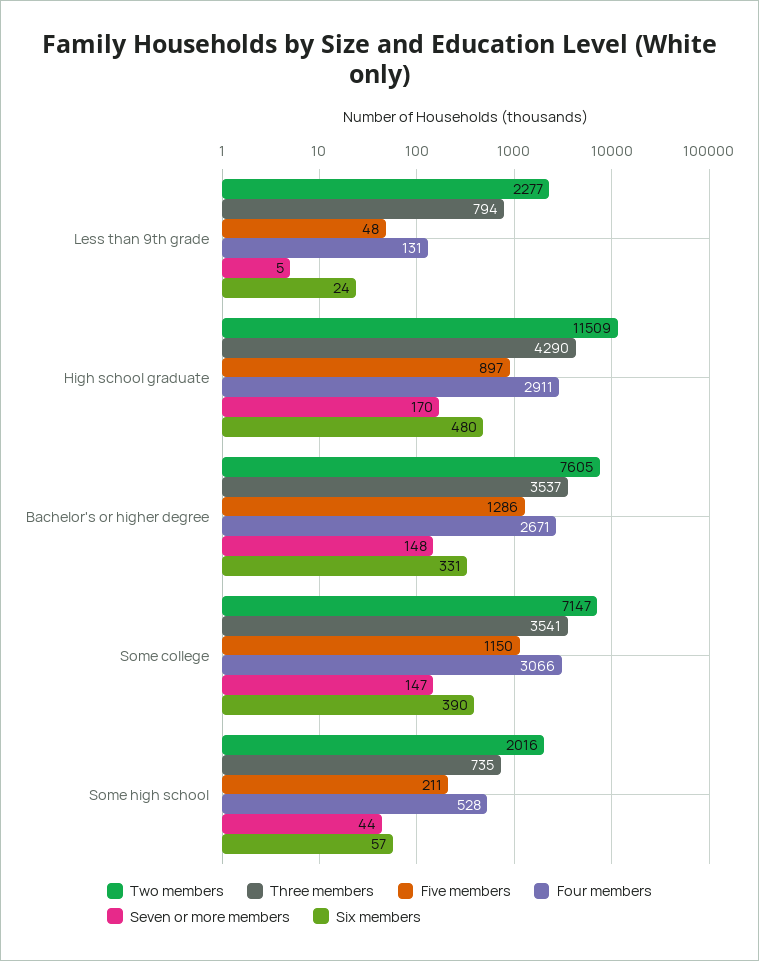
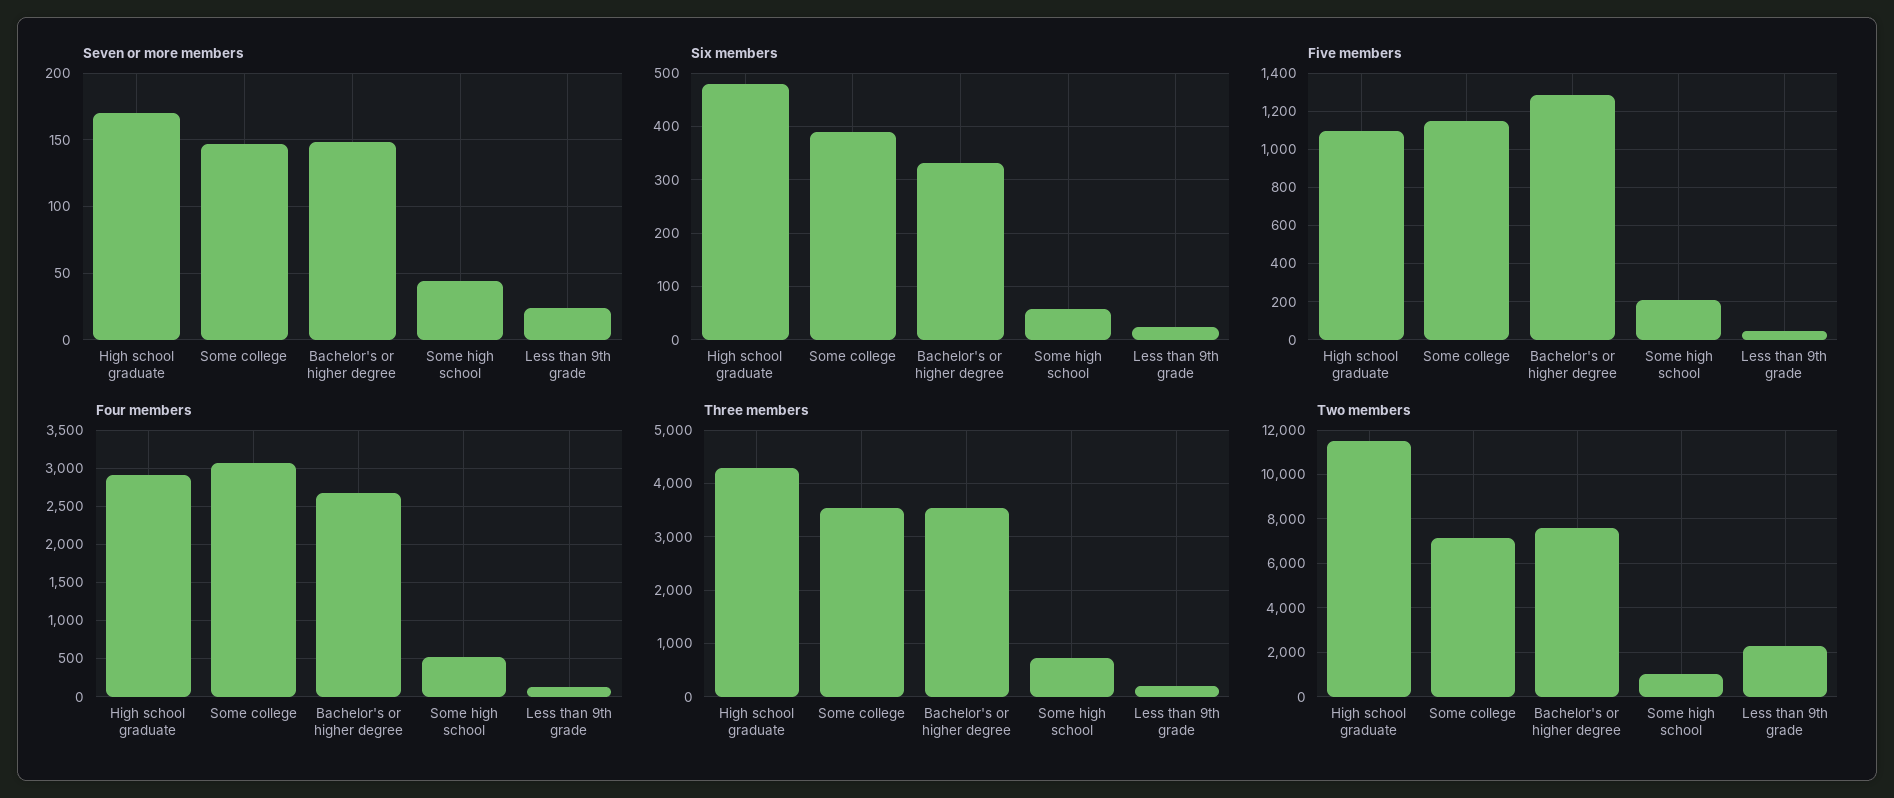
  {
    "Two members": {
      "Less than 9th grade": 2277,
      "High school graduate": 11509,
      "Bachelor's or higher degree": 7605,
      "Some college": 7147,
-     "Some high school": 2016
+     "Some high school": 1000
    },
    "Three members": {
-     "Less than 9th grade": 794,
+     "Less than 9th grade": 200,
      "High school graduate": 4290,
      "Bachelor's or higher degree": 3537,
      "Some college": 3541,
      "Some high school": 735
    },
    "Five members": {
      "Less than 9th grade": 48,
-     "High school graduate": 897,
+     "High school graduate": 1100,
      "Bachelor's or higher degree": 1286,
      "Some college": 1150,
      "Some high school": 211
    },
    "Four members": {
      "Less than 9th grade": 131,
      "High school graduate": 2911,
      "Bachelor's or higher degree": 2671,
      "Some college": 3066,
      "Some high school": 528
    },
    "Seven or more members": {
-     "Less than 9th grade": 5,
+     "Less than 9th grade": 25,
      "High school graduate": 170,
      "Bachelor's or higher degree": 148,
      "Some college": 147,
      "Some high school": 44
    },
    "Six members": {
      "Less than 9th grade": 24,
      "High school graduate": 480,
      "Bachelor's or higher degree": 331,
      "Some college": 390,
      "Some high school": 57
    }
  }

